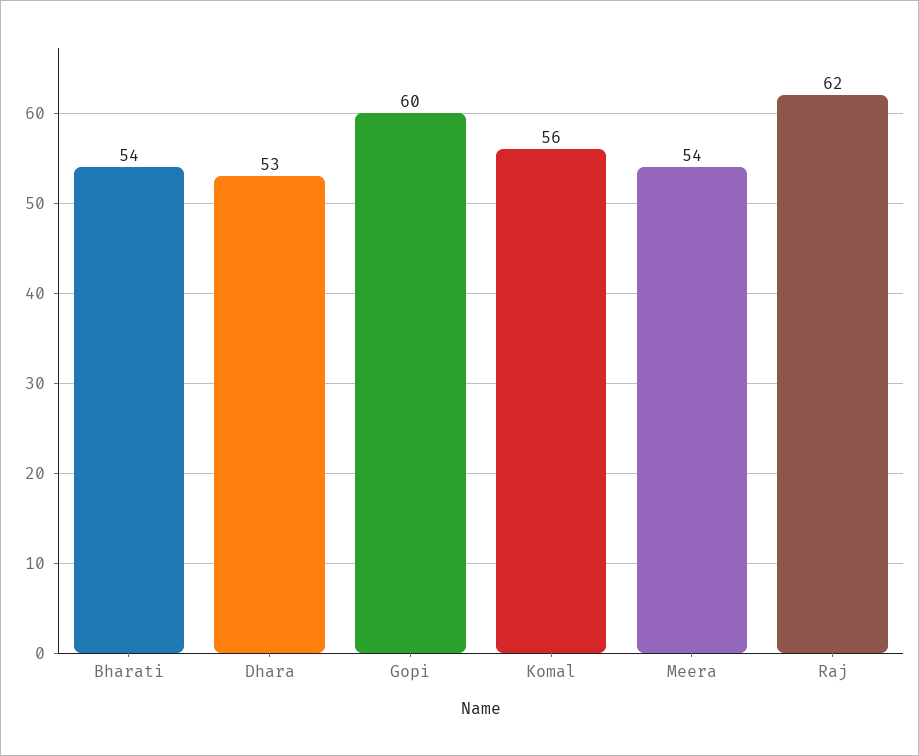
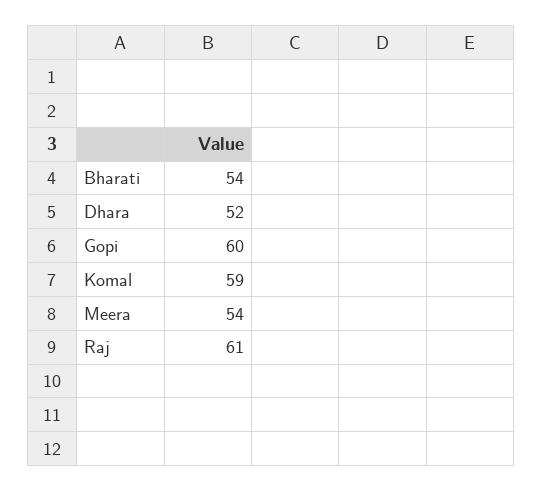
  {
    "Bharati": 54,
-   "Dhara": 53,
+   "Dhara": 52,
    "Gopi": 60,
-   "Komal": 56,
+   "Komal": 59,
    "Meera": 54,
-   "Raj": 62
+   "Raj": 61
  }

